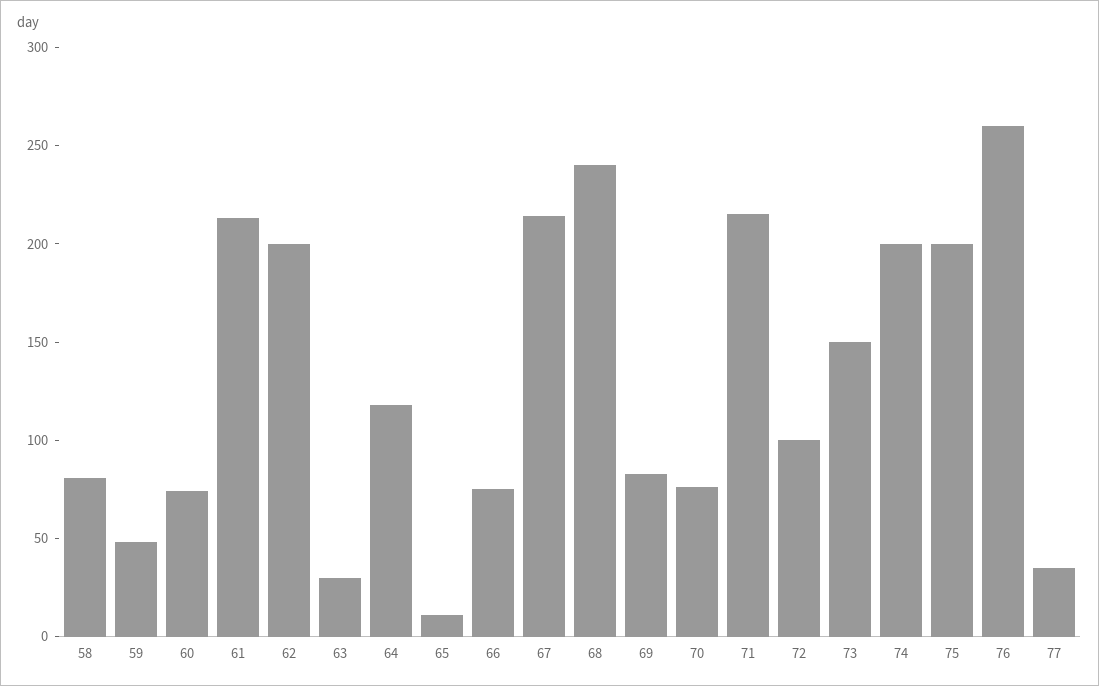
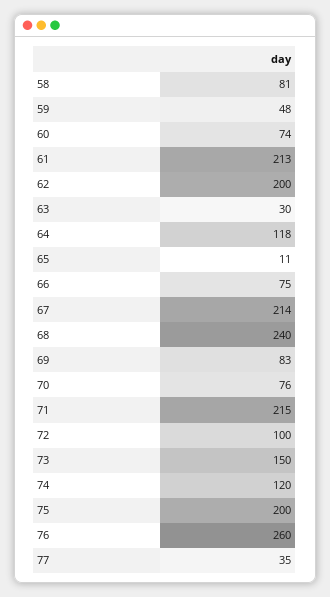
  {
    "58": 81,
    "59": 48,
    "60": 74,
    "61": 213,
    "62": 200,
    "63": 30,
    "64": 118,
    "65": 11,
    "66": 75,
    "67": 214,
    "68": 240,
    "69": 83,
    "70": 76,
    "71": 215,
    "72": 100,
    "73": 150,
-   "74": 200,
+   "74": 120,
    "75": 200,
    "76": 260,
    "77": 35
  }

